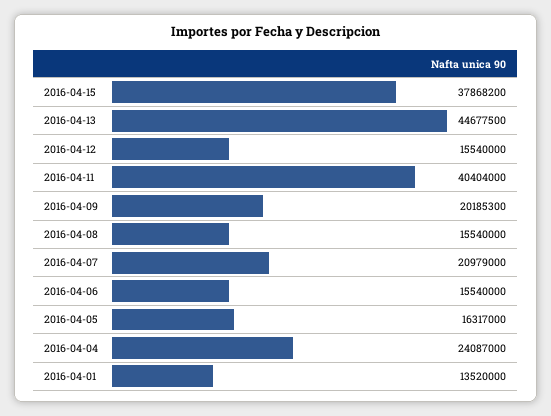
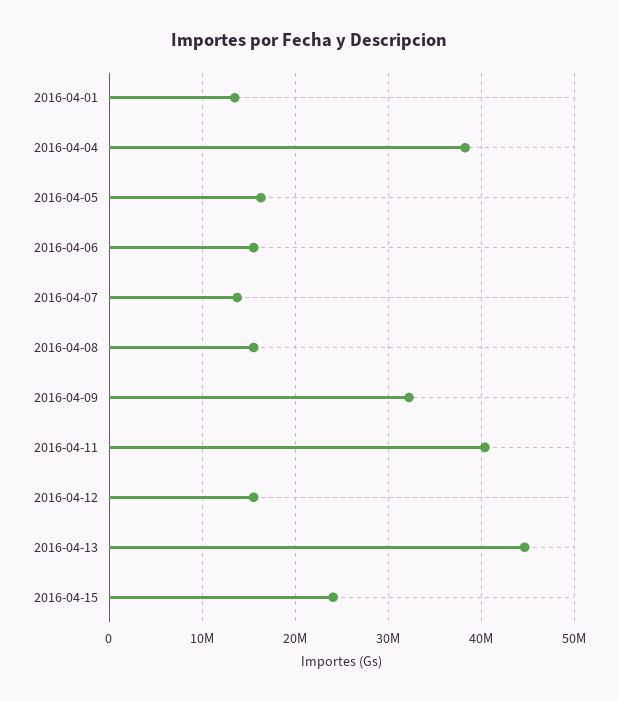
  {
-   "2016-04-15": 37868200,
+   "2016-04-15": 24000000,
    "2016-04-13": 44677500,
    "2016-04-12": 15540000,
    "2016-04-11": 40404000,
-   "2016-04-09": 20185300,
+   "2016-04-09": 32000000,
    "2016-04-08": 15540000,
-   "2016-04-07": 20979000,
+   "2016-04-07": 14000000,
    "2016-04-06": 15540000,
    "2016-04-05": 16317000,
-   "2016-04-04": 24087000,
+   "2016-04-04": 38000000,
    "2016-04-01": 13520000
  }

